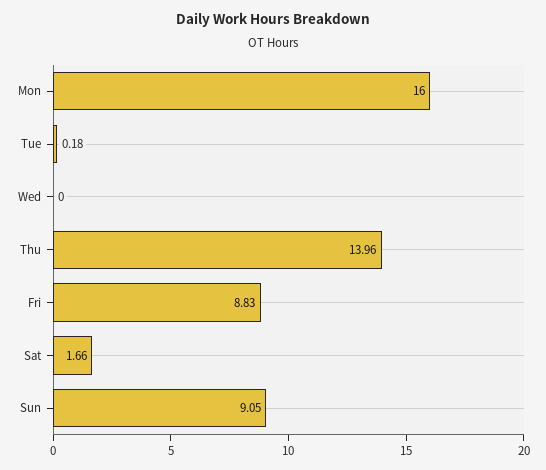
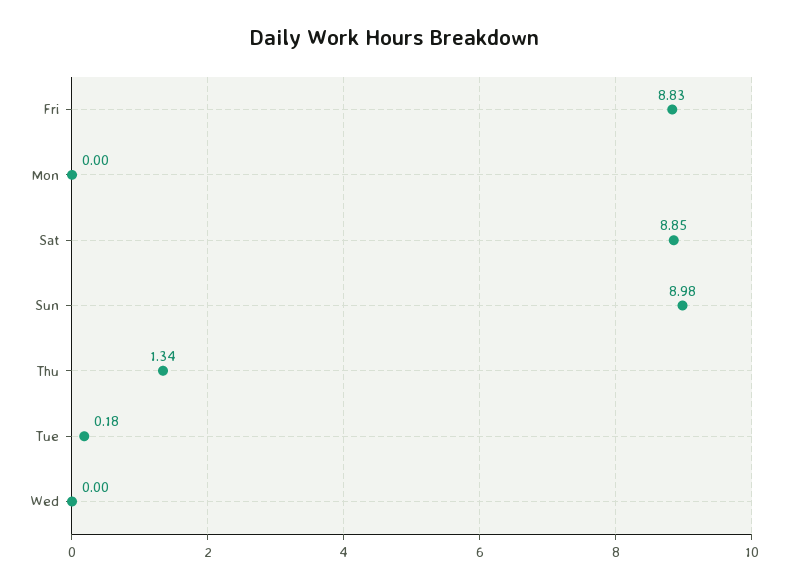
  {
-   "Mon": 16,
+   "Mon": 0,
    "Tue": 0.18,
    "Wed": 0,
-   "Thu": 13.96,
+   "Thu": 1.34,
    "Fri": 8.83,
-   "Sat": 1.66,
+   "Sat": 8.85,
-   "Sun": 9.05
+   "Sun": 8.98
  }

